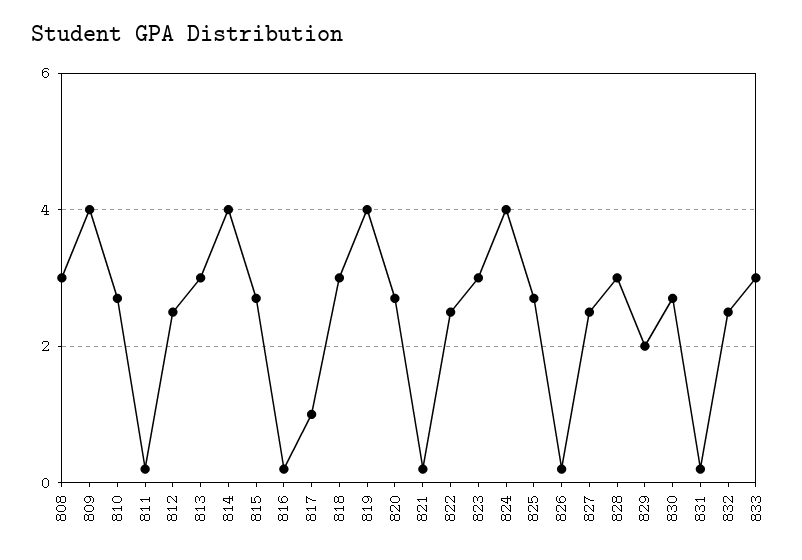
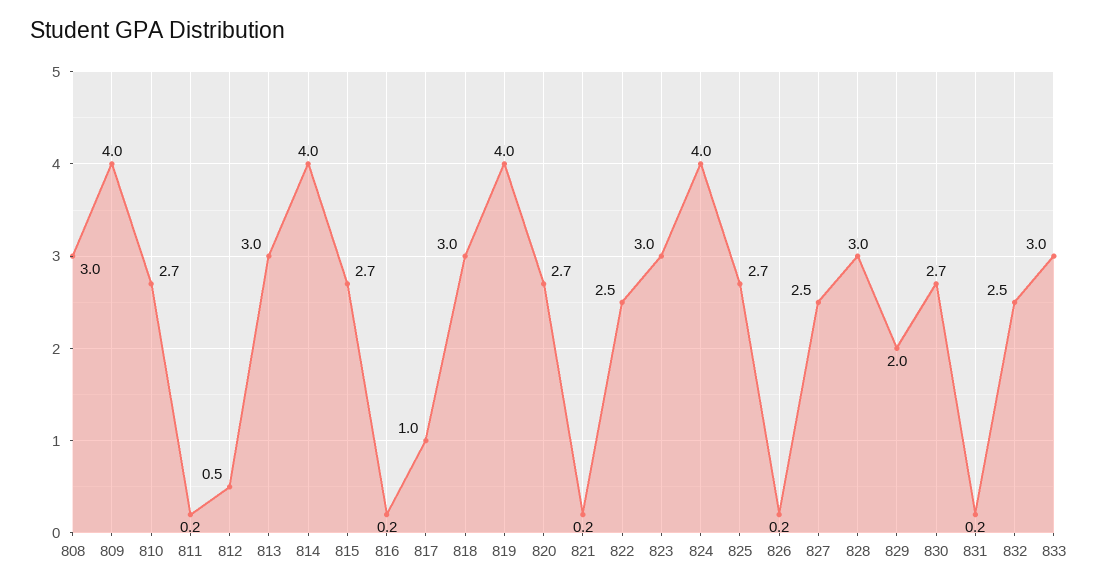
  {
    "808": 3,
    "809": 4,
    "810": 2.7,
    "811": 0.2,
-   "812": 2.5,
+   "812": 0.5,
    "813": 3,
    "814": 4,
    "815": 2.7,
    "816": 0.2,
    "817": 1,
    "818": 3,
    "819": 4,
    "820": 2.7,
    "821": 0.2,
    "822": 2.5,
    "823": 3,
    "824": 4,
    "825": 2.7,
    "826": 0.2,
    "827": 2.5,
    "828": 3,
    "829": 2,
    "830": 2.7,
    "831": 0.2,
    "832": 2.5,
    "833": 3
  }

